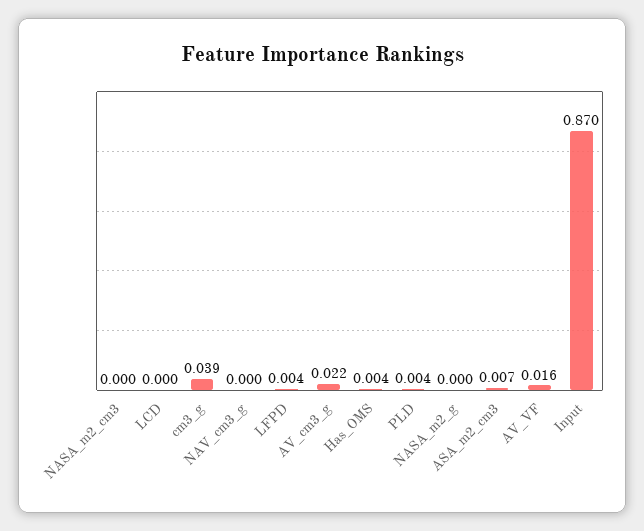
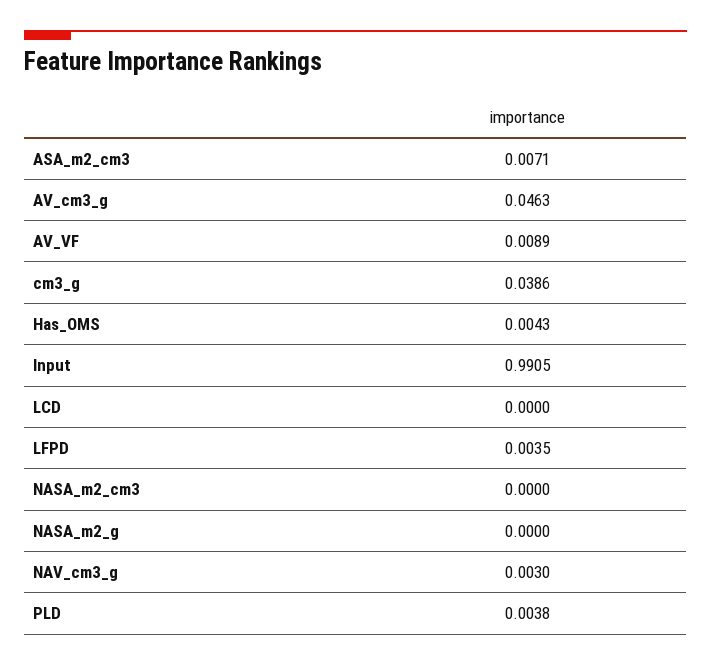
  {
    "NASA_m2_cm3": 0,
    "LCD": 0,
    "cm3_g": 0.0386,
-   "NAV_cm3_g": 0,
+   "NAV_cm3_g": 0.003,
    "LFPD": 0.0035,
-   "AV_cm3_g": 0.022,
+   "AV_cm3_g": 0.0463,
    "Has_OMS": 0.0043,
    "PLD": 0.0038,
    "NASA_m2_g": 0,
    "ASA_m2_cm3": 0.0071,
-   "AV_VF": 0.016,
+   "AV_VF": 0.0089,
-   "Input": 0.87
+   "Input": 0.9905
  }

